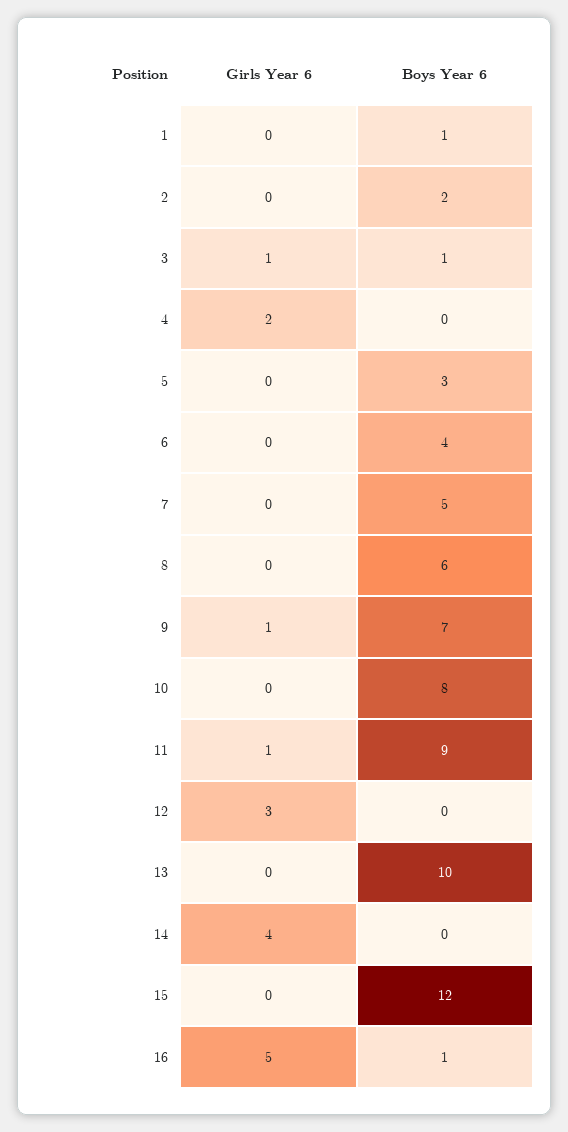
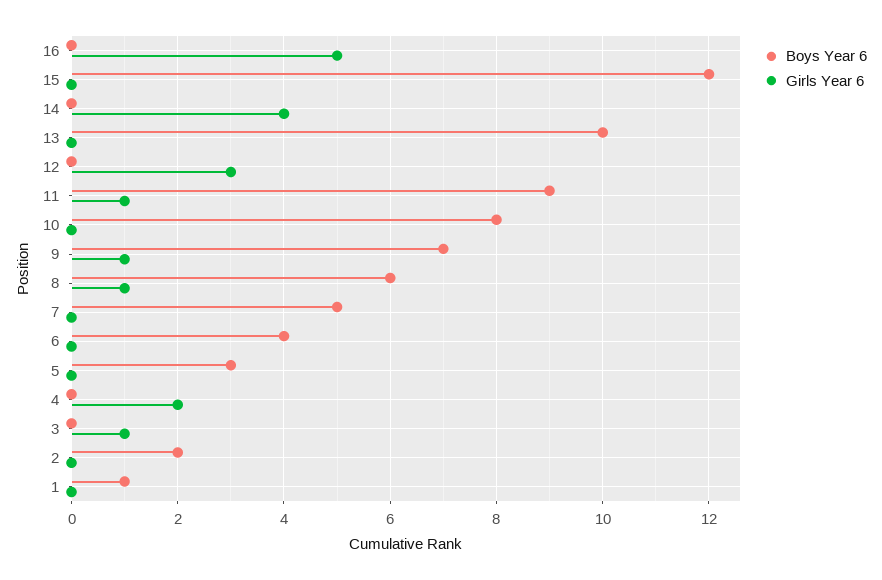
  {
    "Girls Year 6": {
      "1": 0,
      "2": 0,
      "3": 1,
      "4": 2,
      "5": 0,
      "6": 0,
      "7": 0,
-     "8": 0,
+     "8": 1,
      "9": 1,
      "10": 0,
      "11": 1,
      "12": 3,
      "13": 0,
      "14": 4,
      "15": 0,
      "16": 5
    },
    "Boys Year 6": {
      "1": 1,
      "2": 2,
-     "3": 1,
+     "3": 0,
      "4": 0,
      "5": 3,
      "6": 4,
      "7": 5,
      "8": 6,
      "9": 7,
      "10": 8,
      "11": 9,
      "12": 0,
      "13": 10,
      "14": 0,
      "15": 12,
-     "16": 1
+     "16": 0
    }
  }

